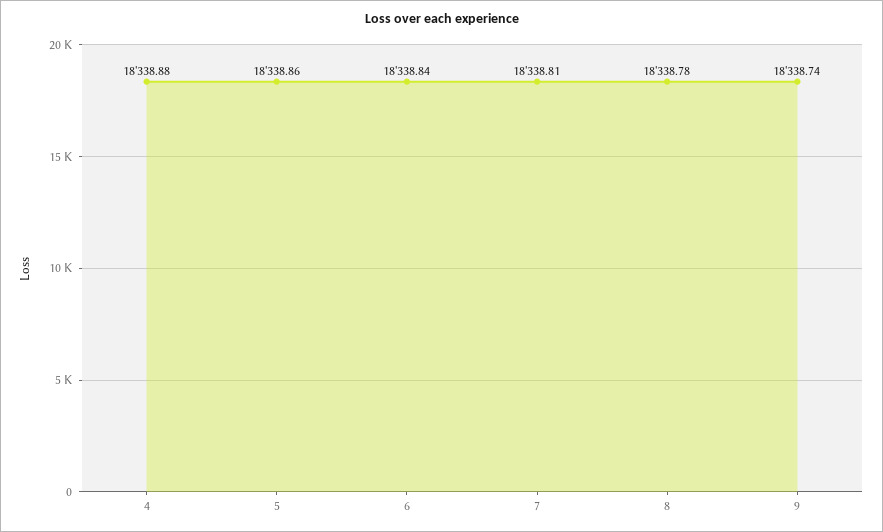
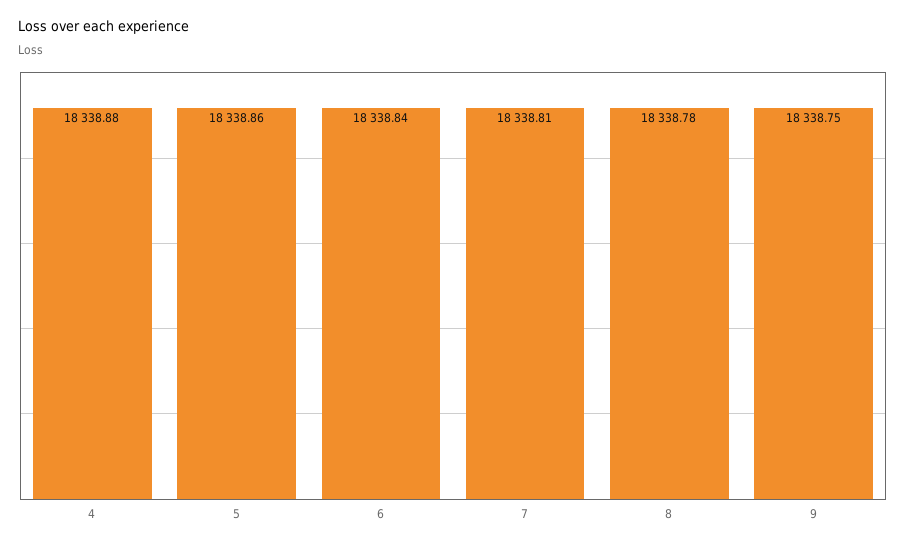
  {
    "4": 18338.88,
    "5": 18338.86,
    "6": 18338.84,
    "7": 18338.81,
    "8": 18338.78,
-   "9": 18338.74
+   "9": 18338.75
  }

